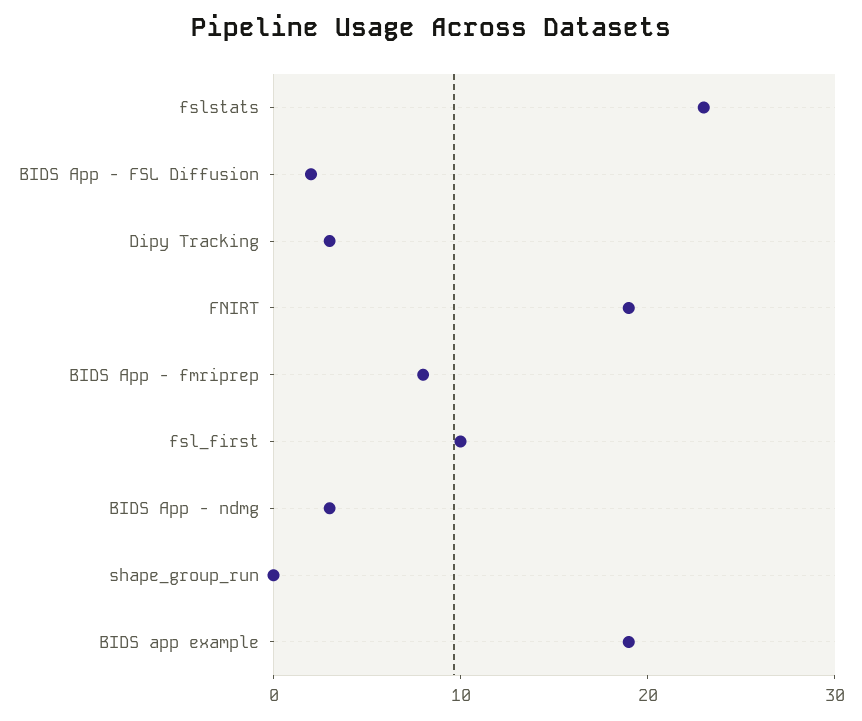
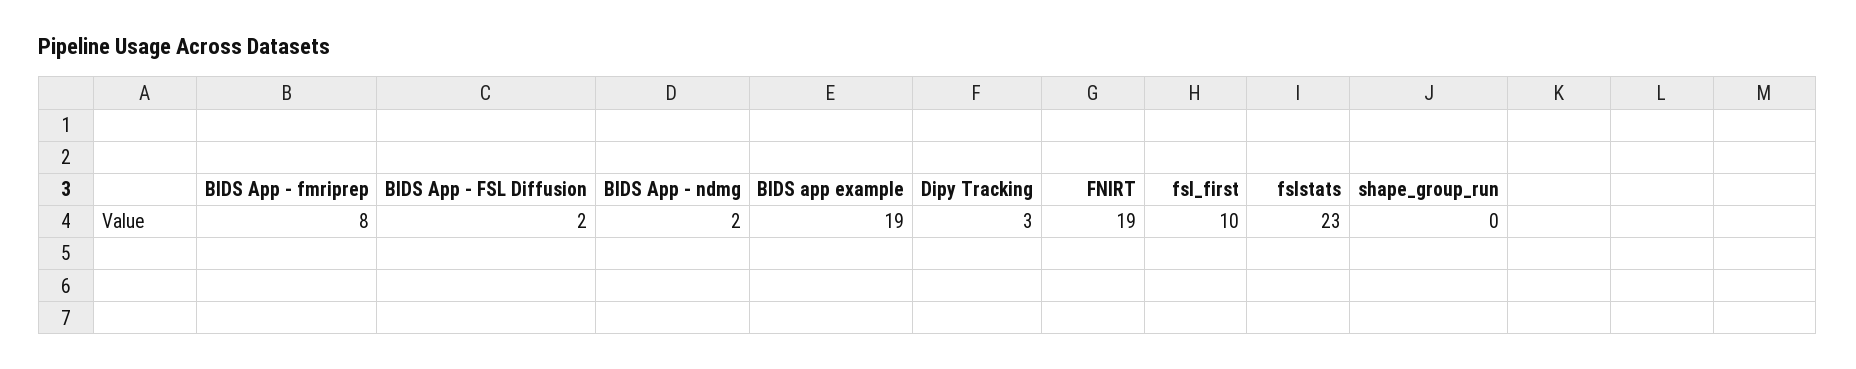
  {
    "fslstats": 23,
    "BIDS App - FSL Diffusion": 2,
    "Dipy Tracking": 3,
    "FNIRT": 19,
    "BIDS App - fmriprep": 8,
    "fsl_first": 10,
-   "BIDS App - ndmg": 3,
+   "BIDS App - ndmg": 2,
    "shape_group_run": 0,
    "BIDS app example": 19
  }

